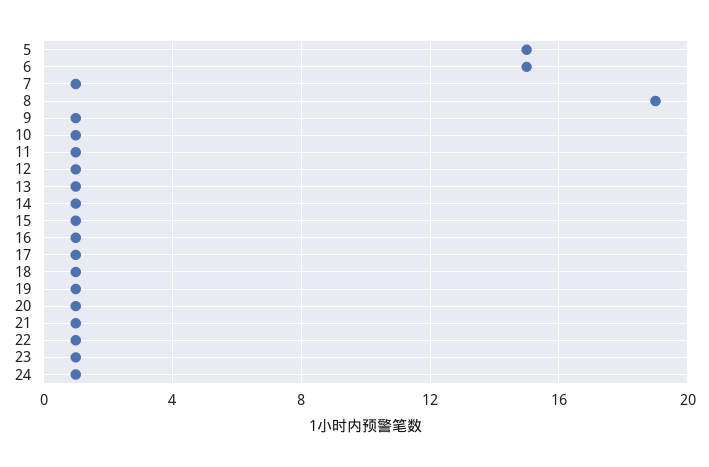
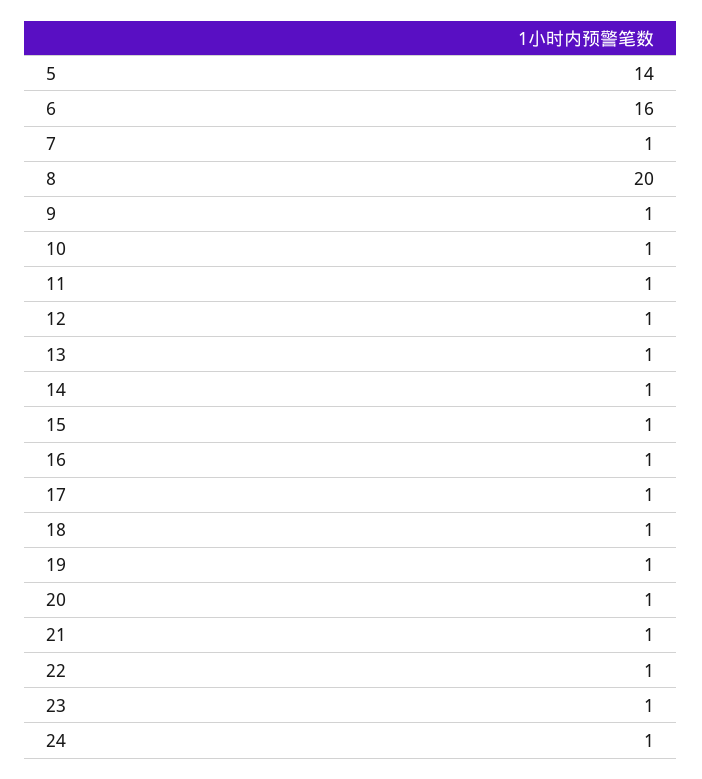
  {
-   "5": 15,
+   "5": 14,
-   "6": 15,
+   "6": 16,
    "7": 1,
-   "8": 19,
+   "8": 20,
    "9": 1,
    "10": 1,
    "11": 1,
    "12": 1,
    "13": 1,
    "14": 1,
    "15": 1,
    "16": 1,
    "17": 1,
    "18": 1,
    "19": 1,
    "20": 1,
    "21": 1,
    "22": 1,
    "23": 1,
    "24": 1
  }

